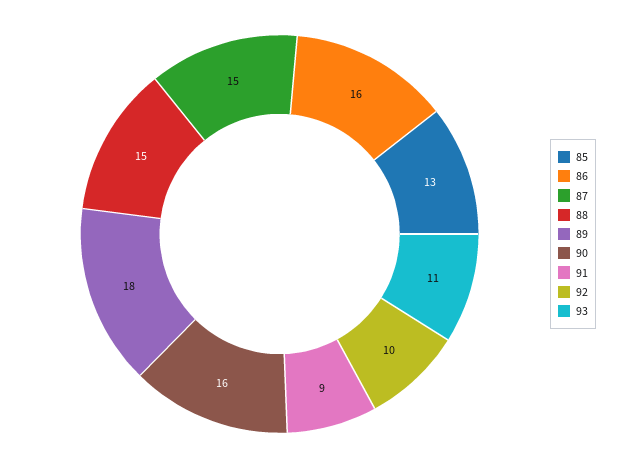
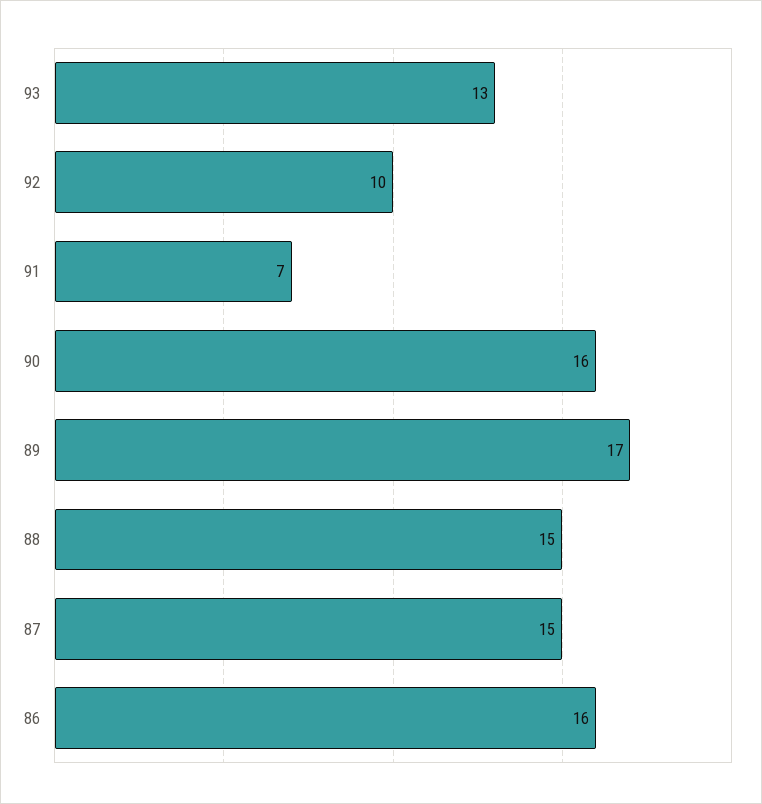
  {
-   "85": 13,
    "86": 16,
    "87": 15,
    "88": 15,
-   "89": 18,
+   "89": 17,
    "90": 16,
-   "91": 9,
+   "91": 7,
    "92": 10,
-   "93": 11
+   "93": 13
  }

